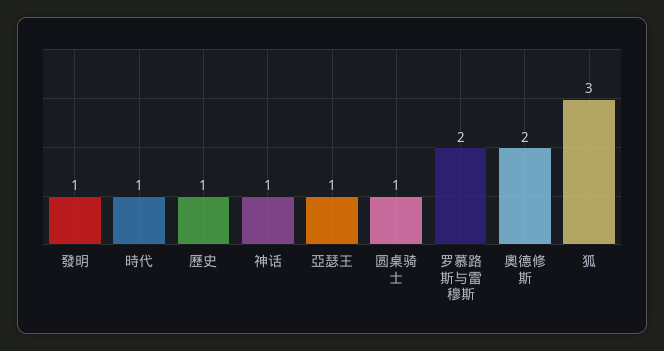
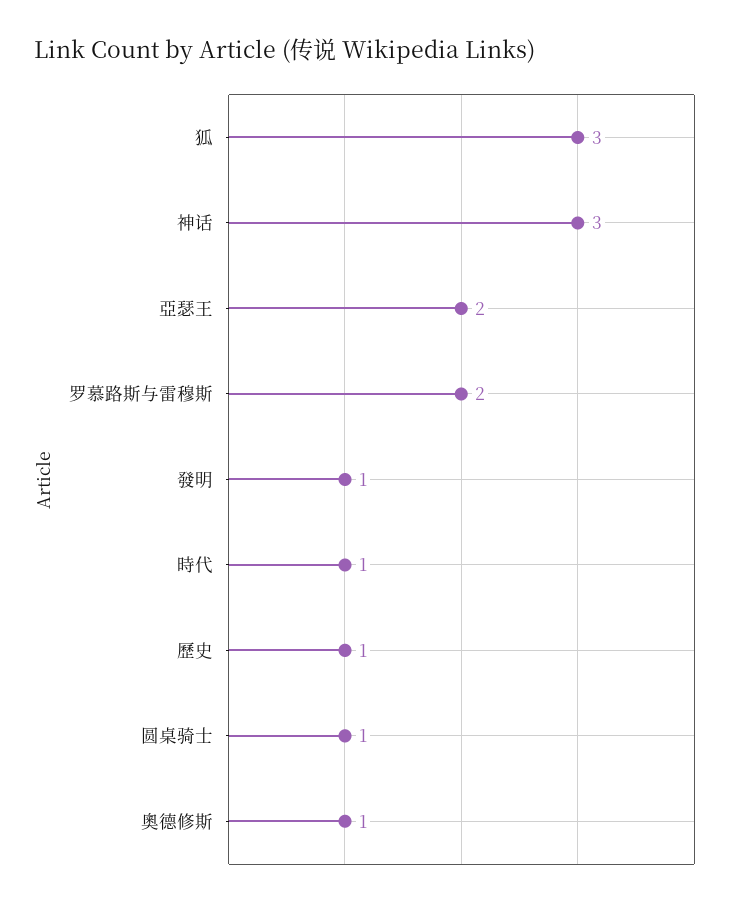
  {
    "發明": 1,
    "時代": 1,
    "歷史": 1,
-   "神话": 1,
+   "神话": 3,
-   "亞瑟王": 1,
+   "亞瑟王": 2,
    "圆桌骑士": 1,
    "罗慕路斯与雷穆斯": 2,
-   "奧德修斯": 2,
+   "奧德修斯": 1,
    "狐": 3
  }

